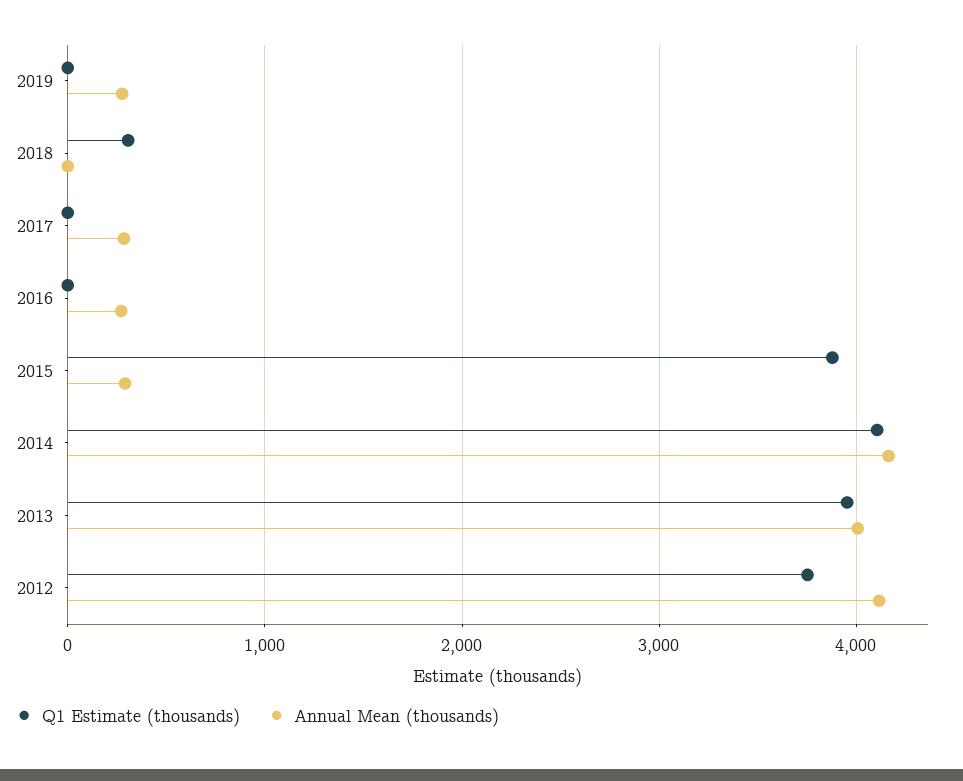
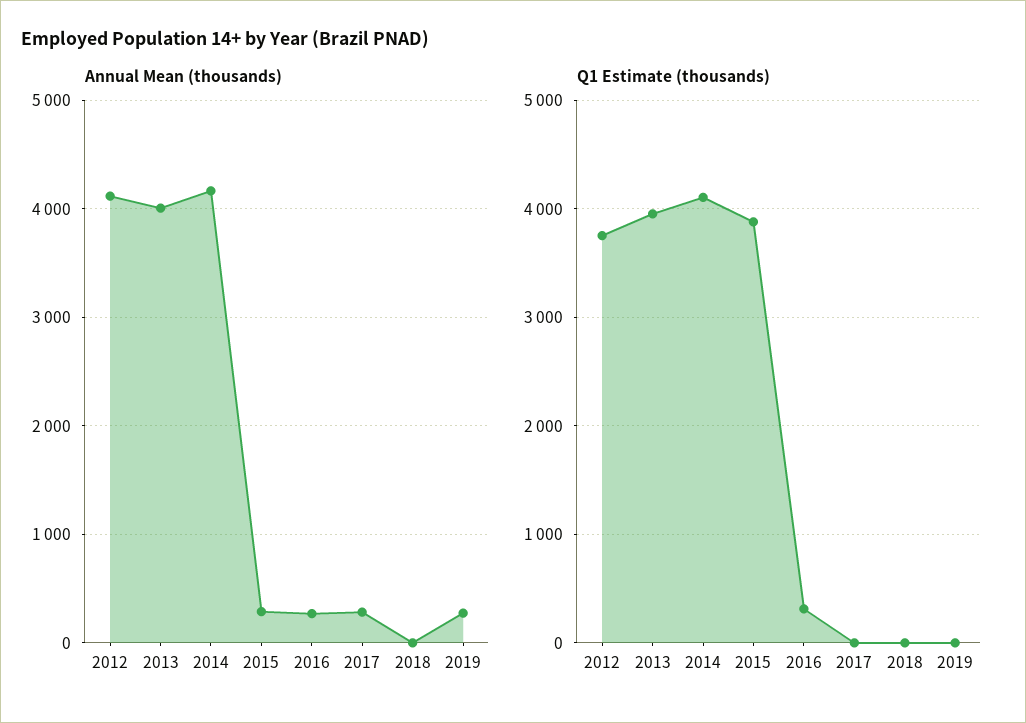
  {
    "Q1 Estimate (thousands)": {
      "2019": 0,
-     "2018": 300,
+     "2018": 0,
      "2017": 0,
-     "2016": 0,
+     "2016": 300,
      "2015": 3900,
      "2014": 4100,
      "2013": 4000,
      "2012": 3800
    },
    "Annual Mean (thousands)": {
      "2019": 300,
      "2018": 0,
      "2017": 300,
      "2016": 300,
      "2015": 300,
      "2014": 4200,
      "2013": 4000,
      "2012": 4100
    }
  }

